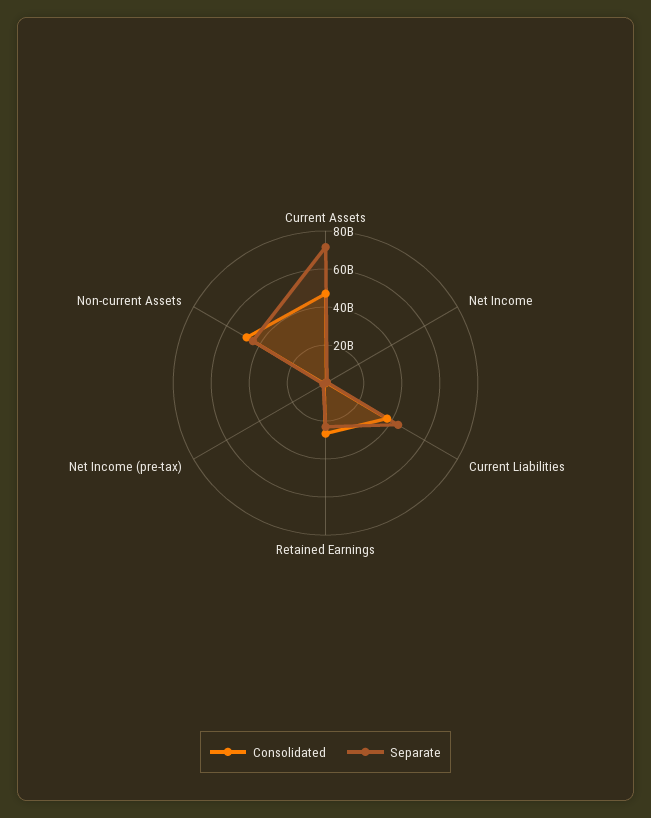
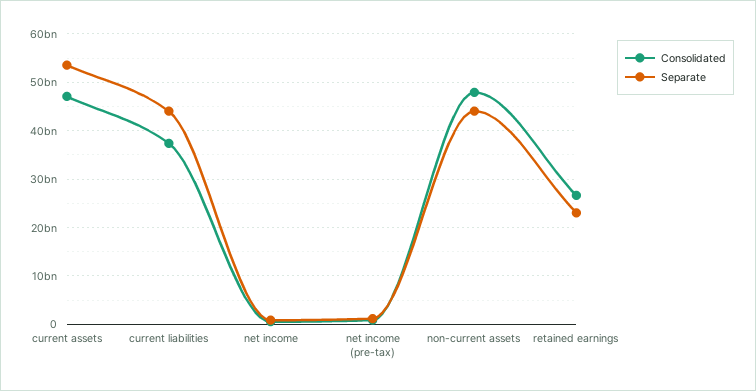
  {
    "Consolidated": {
      "Current Assets": 48000000000,
      "Net Income": 0,
      "Current Liabilities": 38000000000,
      "Retained Earnings": 26000000000,
      "Net Income (pre-tax)": 0,
      "Non-current Assets": 48000000000
    },
    "Separate": {
-     "Current Assets": 70000000000,
+     "Current Assets": 54000000000,
      "Net Income": 0,
      "Current Liabilities": 44000000000,
      "Retained Earnings": 24000000000,
      "Net Income (pre-tax)": 2000000000,
      "Non-current Assets": 44000000000
    }
  }

